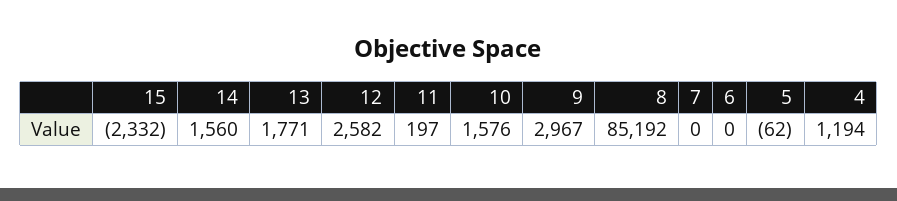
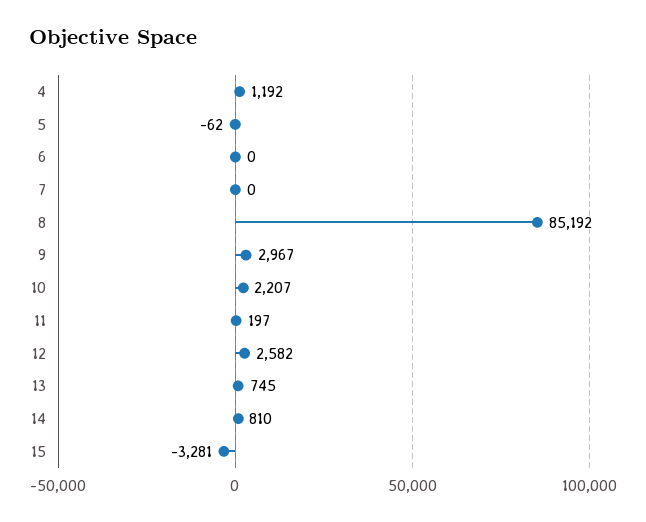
  {
-   "15": -2332,
+   "15": -3281,
-   "14": 1560,
+   "14": 810,
-   "13": 1771,
+   "13": 745,
    "12": 2582,
    "11": 197,
-   "10": 1576,
+   "10": 2207,
    "9": 2967,
    "8": 85192,
    "7": 0,
    "6": 0,
    "5": -62,
-   "4": 1194
+   "4": 1192
  }

